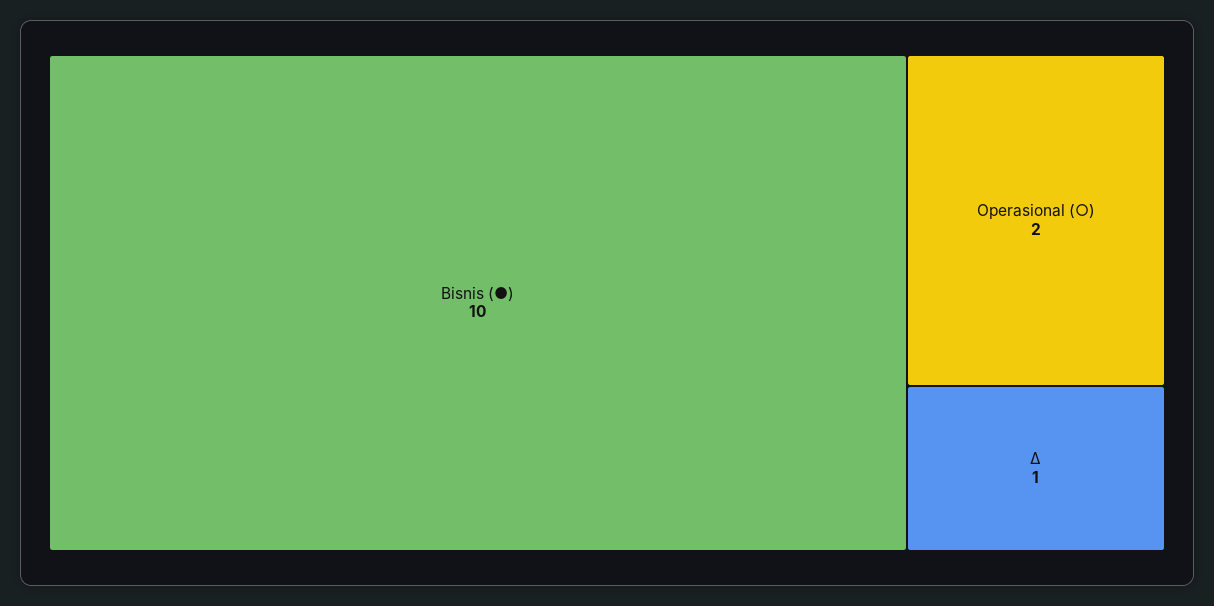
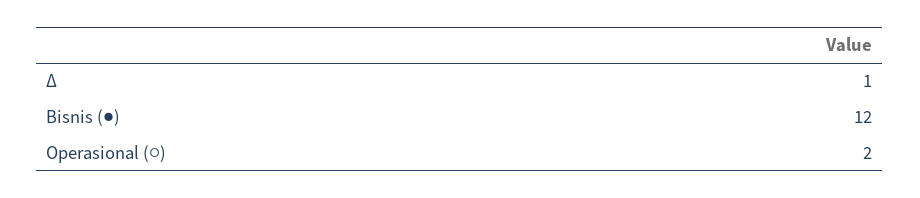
  {
-   "Bisnis (●)": 10,
+   "Bisnis (●)": 12,
    "Operasional (○)": 2,
    "Δ": 1
  }

